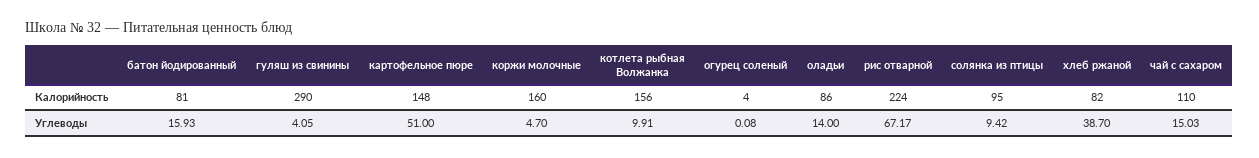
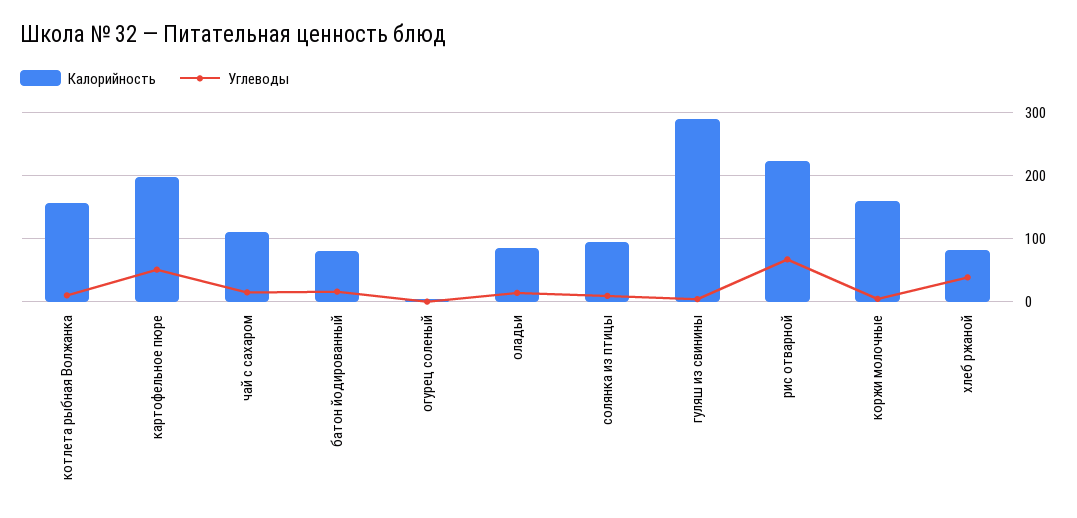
  {
    "Калорийность": {
      "батон йодированный": 81,
      "гуляш из свинины": 290,
-     "картофельное пюре": 148,
+     "картофельное пюре": 200,
      "коржи молочные": 160,
      "котлета рыбная Волжанка": 156,
      "огурец соленый": 4,
      "оладьи": 86,
      "рис отварной": 224,
      "солянка из птицы": 95,
      "хлеб ржаной": 82,
      "чай с сахаром": 110
    },
    "Углеводы": {
      "батон йодированный": 15.93,
      "гуляш из свинины": 4.05,
      "картофельное пюре": 51,
      "коржи молочные": 4.7,
      "котлета рыбная Волжанка": 9.91,
      "огурец соленый": 0.08,
      "оладьи": 14,
      "рис отварной": 67.17,
      "солянка из птицы": 9.42,
      "хлеб ржаной": 38.7,
      "чай с сахаром": 15.03
    }
  }

